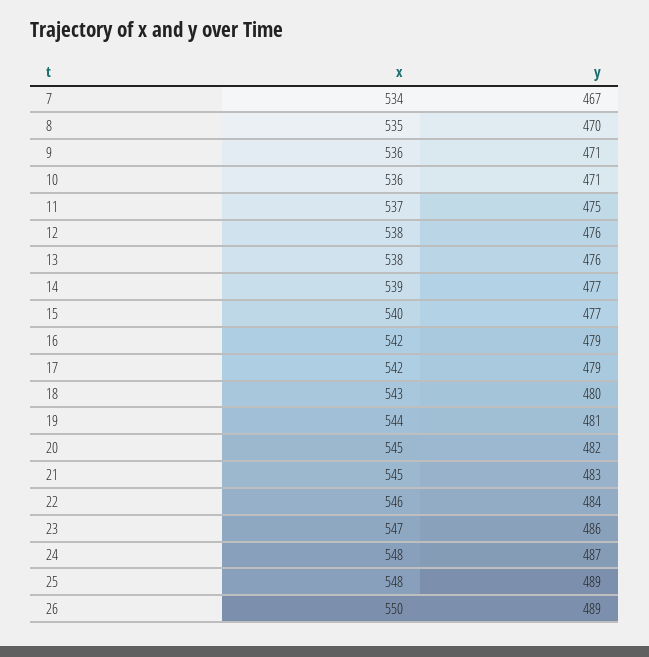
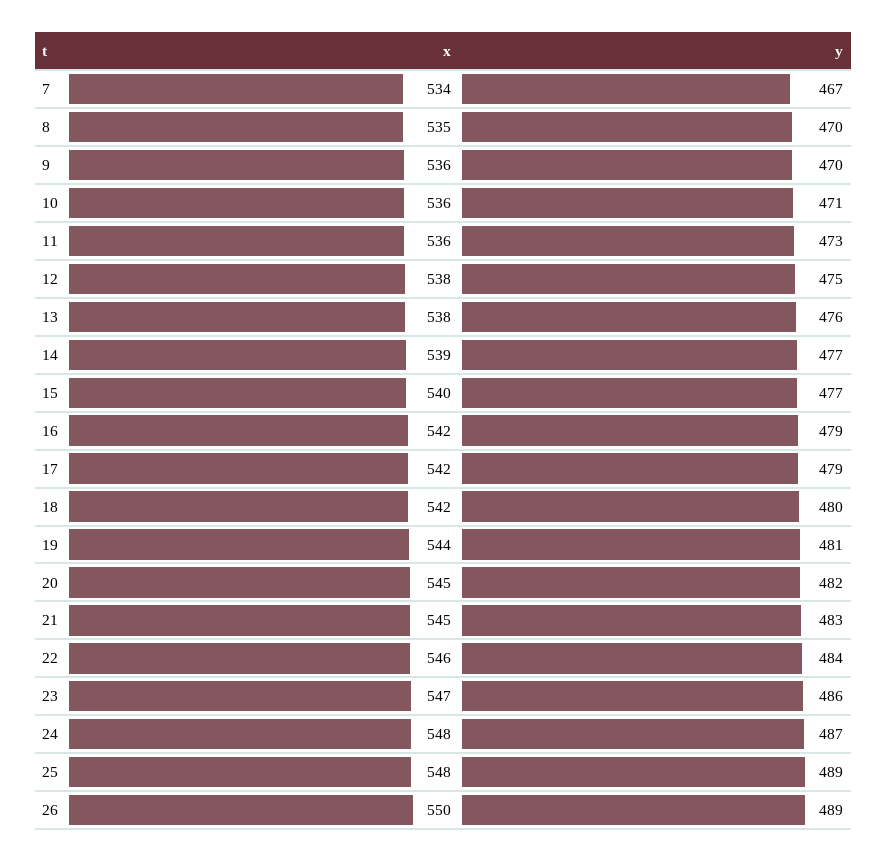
  {
    "x": {
      "7": 534,
      "8": 535,
      "9": 536,
      "10": 536,
-     "11": 537,
+     "11": 536,
      "12": 538,
      "13": 538,
      "14": 539,
      "15": 540,
      "16": 542,
      "17": 542,
-     "18": 543,
+     "18": 542,
      "19": 544,
      "20": 545,
      "21": 545,
      "22": 546,
      "23": 547,
      "24": 548,
      "25": 548,
      "26": 550
    },
    "y": {
      "7": 467,
      "8": 470,
-     "9": 471,
+     "9": 470,
      "10": 471,
-     "11": 475,
+     "11": 473,
-     "12": 476,
+     "12": 475,
      "13": 476,
      "14": 477,
      "15": 477,
      "16": 479,
      "17": 479,
      "18": 480,
      "19": 481,
      "20": 482,
      "21": 483,
      "22": 484,
      "23": 486,
      "24": 487,
      "25": 489,
      "26": 489
    }
  }

